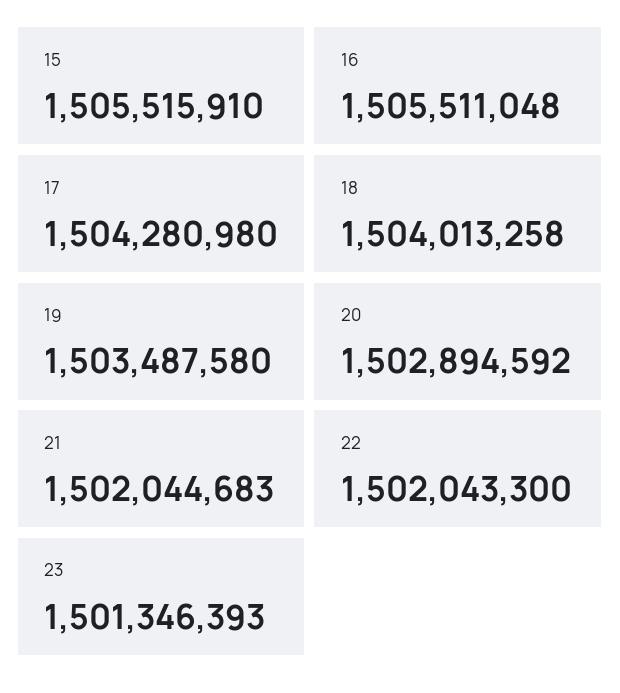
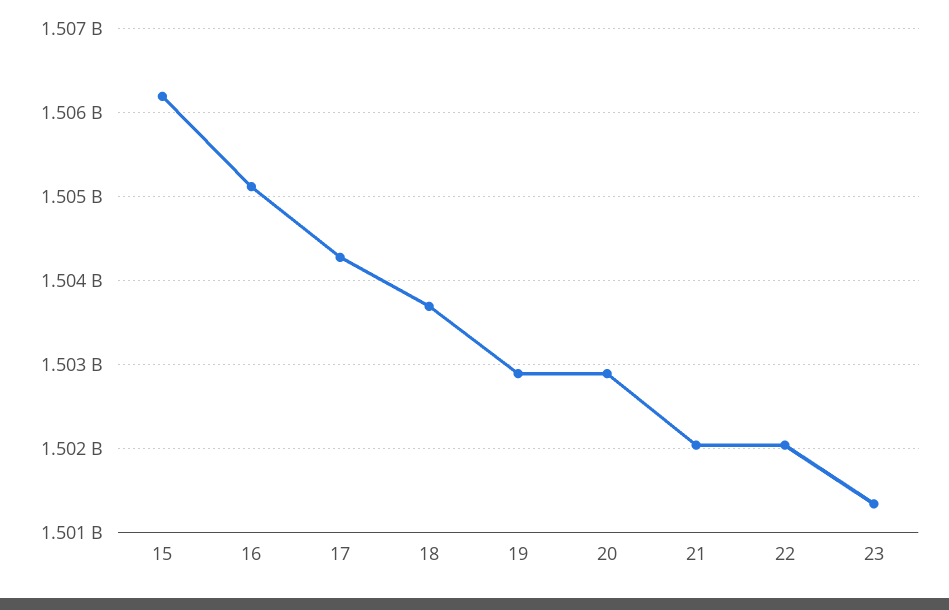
  {
-   "15": 1505515910,
+   "15": 1506200000,
-   "16": 1505511048,
+   "16": 1505100000,
    "17": 1504280980,
-   "18": 1504013258,
+   "18": 1503700000,
-   "19": 1503487580,
+   "19": 1502900000,
    "20": 1502894592,
    "21": 1502044683,
    "22": 1502043300,
    "23": 1501346393
  }

